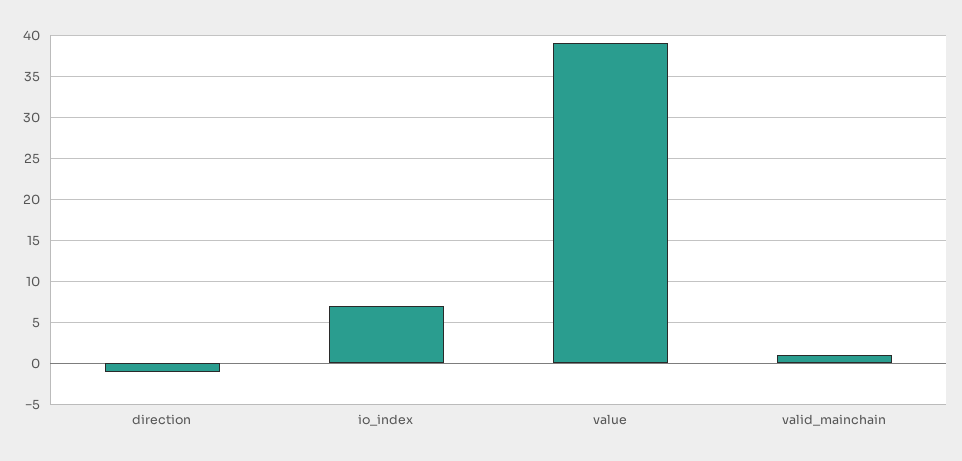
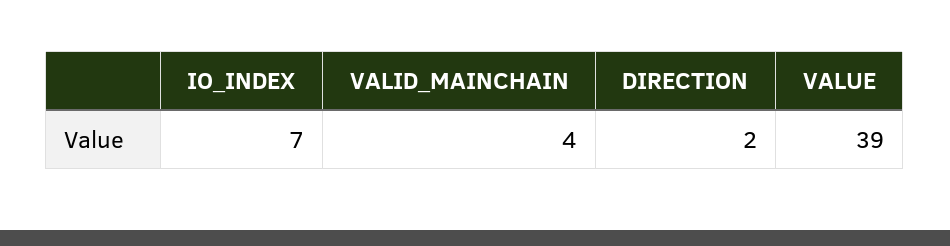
  {
-   "direction": -1,
+   "direction": 2,
    "io_index": 7,
    "value": 39,
-   "valid_mainchain": 1
+   "valid_mainchain": 4
  }

